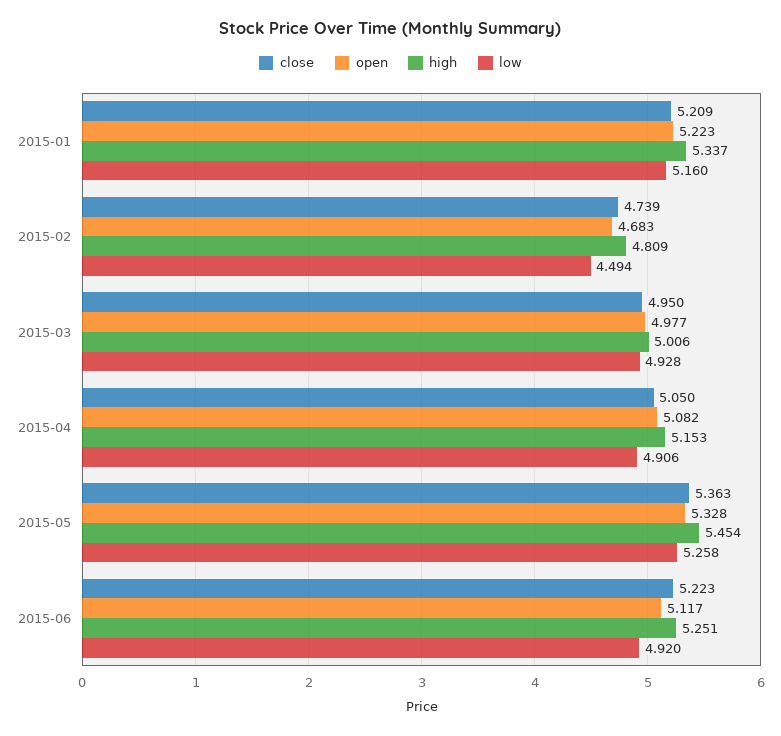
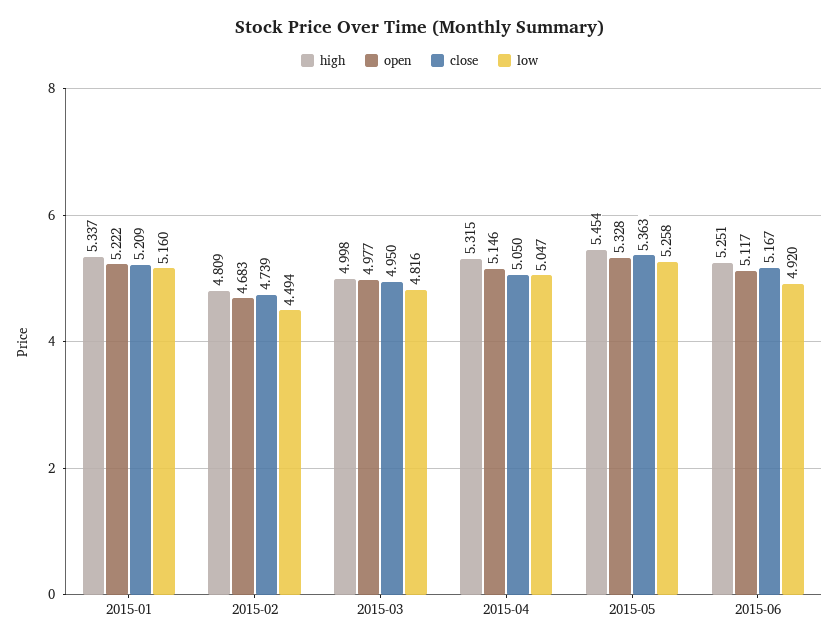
  {
    "close": {
      "2015-01": 5.209,
      "2015-02": 4.739,
      "2015-03": 4.95,
      "2015-04": 5.05,
      "2015-05": 5.363,
-     "2015-06": 5.223
+     "2015-06": 5.167
    },
    "open": {
-     "2015-01": 5.223,
+     "2015-01": 5.222,
      "2015-02": 4.683,
      "2015-03": 4.977,
-     "2015-04": 5.082,
+     "2015-04": 5.146,
      "2015-05": 5.328,
      "2015-06": 5.117
    },
    "high": {
      "2015-01": 5.337,
      "2015-02": 4.809,
-     "2015-03": 5.006,
+     "2015-03": 4.998,
-     "2015-04": 5.153,
+     "2015-04": 5.315,
      "2015-05": 5.454,
      "2015-06": 5.251
    },
    "low": {
      "2015-01": 5.16,
      "2015-02": 4.494,
-     "2015-03": 4.928,
+     "2015-03": 4.816,
-     "2015-04": 4.906,
+     "2015-04": 5.047,
      "2015-05": 5.258,
      "2015-06": 4.92
    }
  }

